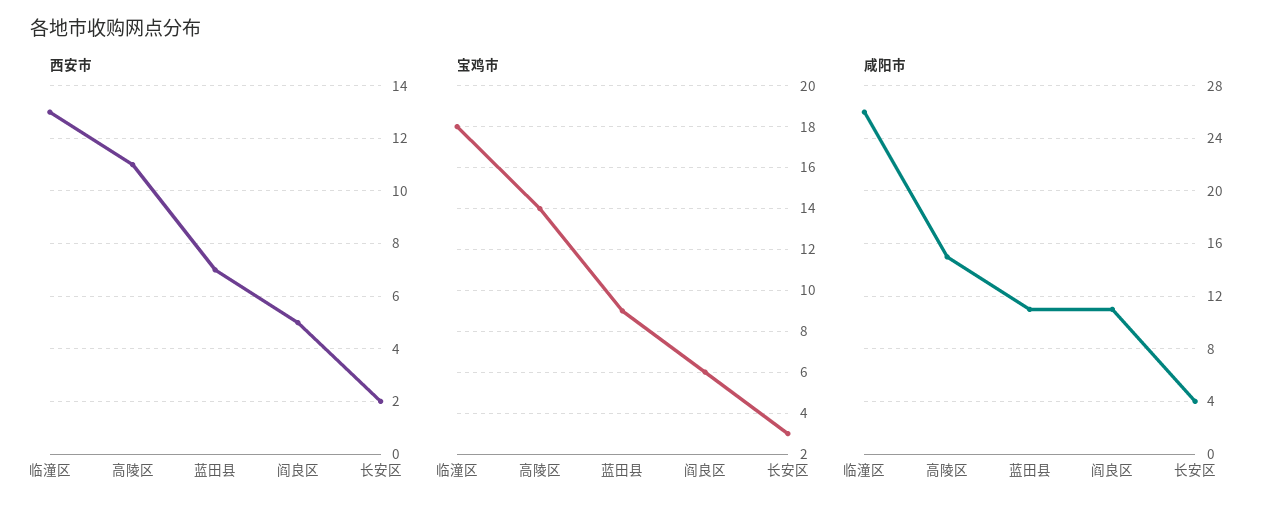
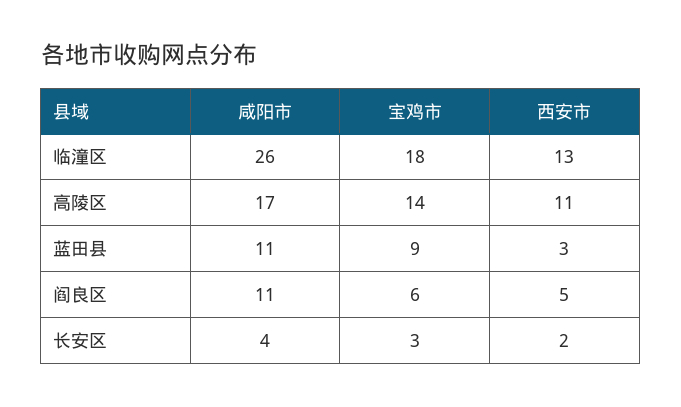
  {
    "西安市": {
      "临潼区": 13,
      "高陵区": 11,
-     "蓝田县": 7,
+     "蓝田县": 3,
      "阎良区": 5,
      "长安区": 2
    },
    "宝鸡市": {
      "临潼区": 18,
      "高陵区": 14,
      "蓝田县": 9,
      "阎良区": 6,
      "长安区": 3
    },
    "咸阳市": {
      "临潼区": 26,
-     "高陵区": 15,
+     "高陵区": 17,
      "蓝田县": 11,
      "阎良区": 11,
      "长安区": 4
    }
  }

